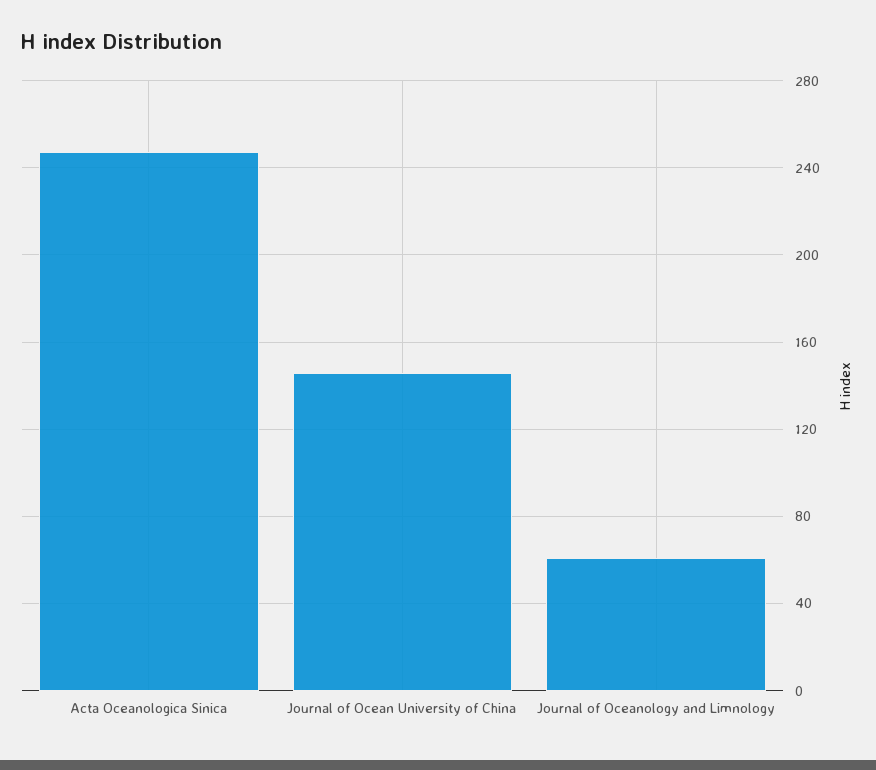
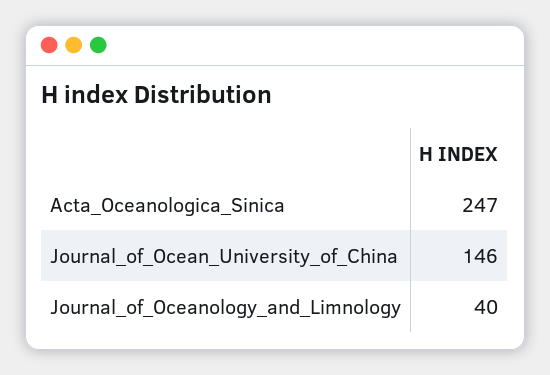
  {
    "Acta Oceanologica Sinica": 247,
    "Journal of Ocean University of China": 146,
-   "Journal of Oceanology and Limnology": 60
+   "Journal of Oceanology and Limnology": 40
  }

